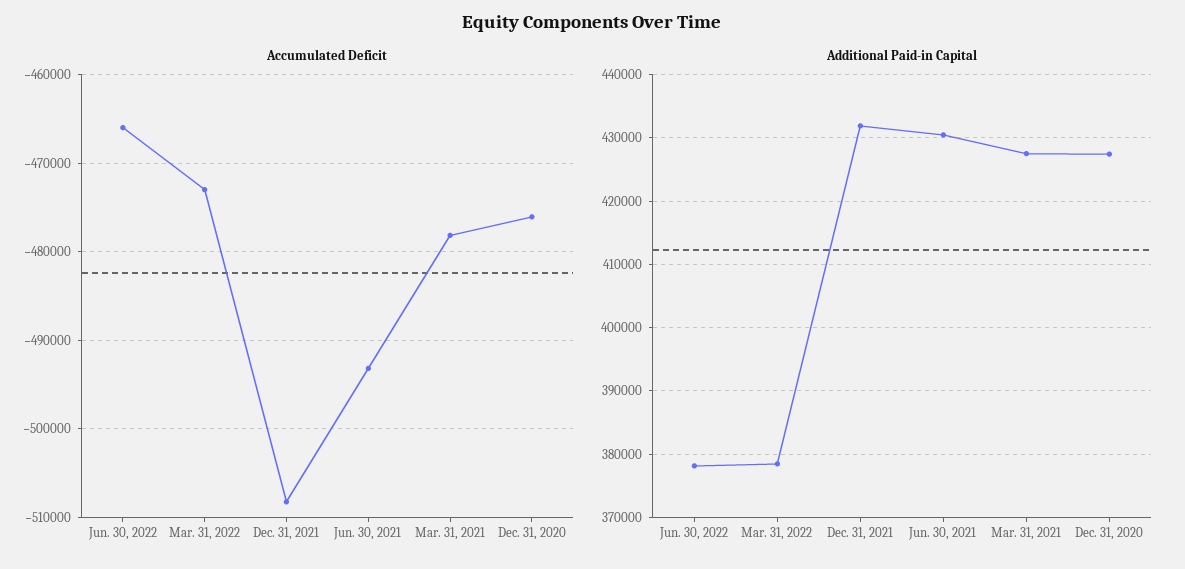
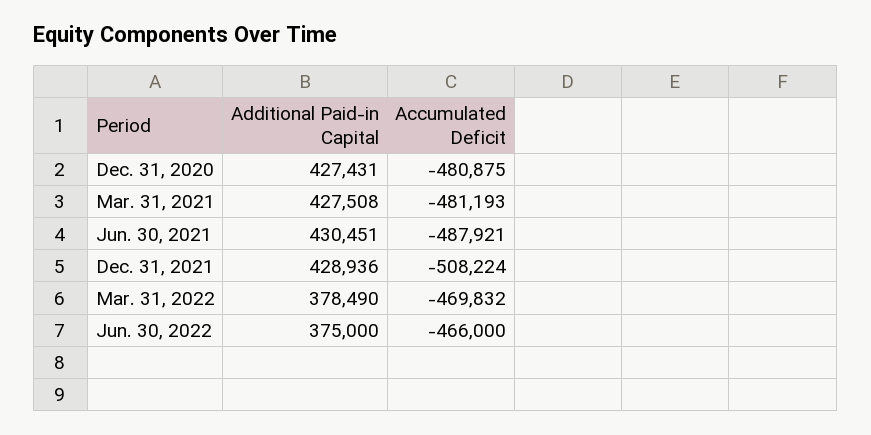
  {
    "Accumulated Deficit": {
      "Jun. 30, 2022": -466000,
-     "Mar. 31, 2022": -473000,
+     "Mar. 31, 2022": -469832,
      "Dec. 31, 2021": -508224,
-     "Jun. 30, 2021": -493000,
+     "Jun. 30, 2021": -487921,
-     "Mar. 31, 2021": -478000,
+     "Mar. 31, 2021": -481193,
-     "Dec. 31, 2020": -476000
+     "Dec. 31, 2020": -480875
    },
    "Additional Paid-in Capital": {
-     "Jun. 30, 2022": 378000,
+     "Jun. 30, 2022": 375000,
      "Mar. 31, 2022": 378490,
-     "Dec. 31, 2021": 432000,
+     "Dec. 31, 2021": 428936,
      "Jun. 30, 2021": 430451,
      "Mar. 31, 2021": 427508,
      "Dec. 31, 2020": 427431
    }
  }

